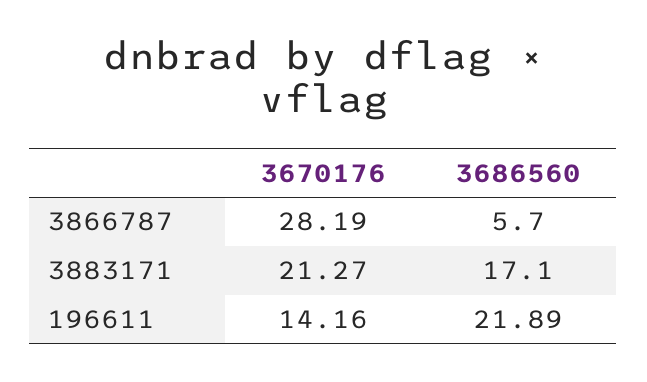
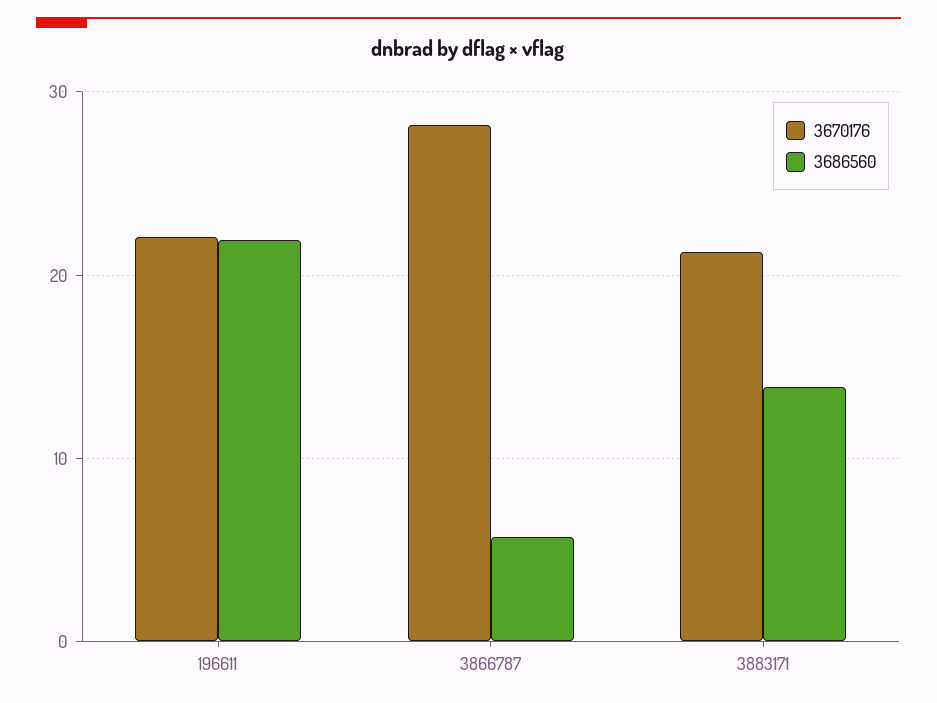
  {
    "3670176": {
      "3866787": 28.19,
      "3883171": 21.27,
-     "196611": 14.16
+     "196611": 22
    },
    "3686560": {
      "3866787": 5.7,
-     "3883171": 17.1,
+     "3883171": 14,
      "196611": 21.89
    }
  }

